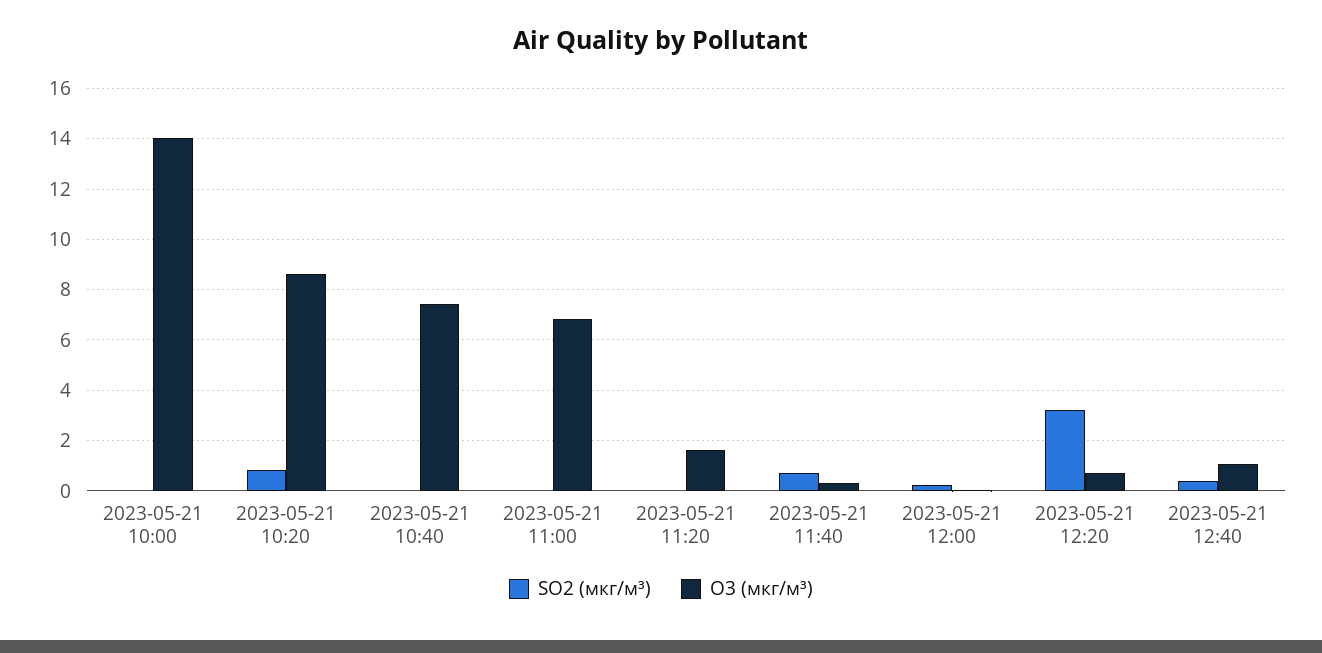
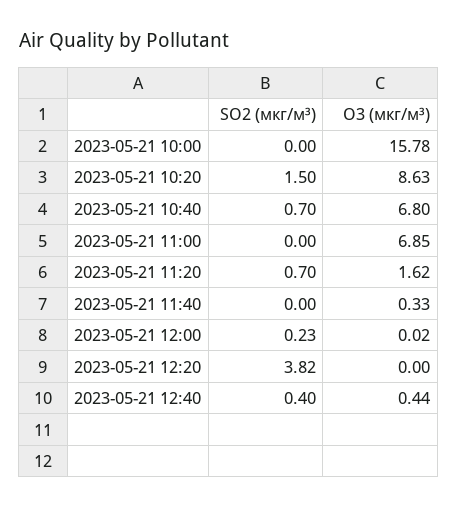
  {
    "SO2 (мкг/м³)": {
      "2023-05-21 10:00": 0,
-     "2023-05-21 10:20": 0.75,
+     "2023-05-21 10:20": 1.5,
-     "2023-05-21 10:40": 0,
+     "2023-05-21 10:40": 0.7,
      "2023-05-21 11:00": 0,
-     "2023-05-21 11:20": 0,
+     "2023-05-21 11:20": 0.7,
-     "2023-05-21 11:40": 0.75,
+     "2023-05-21 11:40": 0,
      "2023-05-21 12:00": 0.23,
-     "2023-05-21 12:20": 3.25,
+     "2023-05-21 12:20": 3.82,
      "2023-05-21 12:40": 0.4
    },
    "O3 (мкг/м³)": {
-     "2023-05-21 10:00": 14,
+     "2023-05-21 10:00": 15.78,
      "2023-05-21 10:20": 8.63,
-     "2023-05-21 10:40": 7.5,
+     "2023-05-21 10:40": 6.8,
      "2023-05-21 11:00": 6.85,
      "2023-05-21 11:20": 1.62,
      "2023-05-21 11:40": 0.33,
      "2023-05-21 12:00": 0.02,
-     "2023-05-21 12:20": 0.75,
+     "2023-05-21 12:20": 0,
-     "2023-05-21 12:40": 1
+     "2023-05-21 12:40": 0.44
    }
  }

